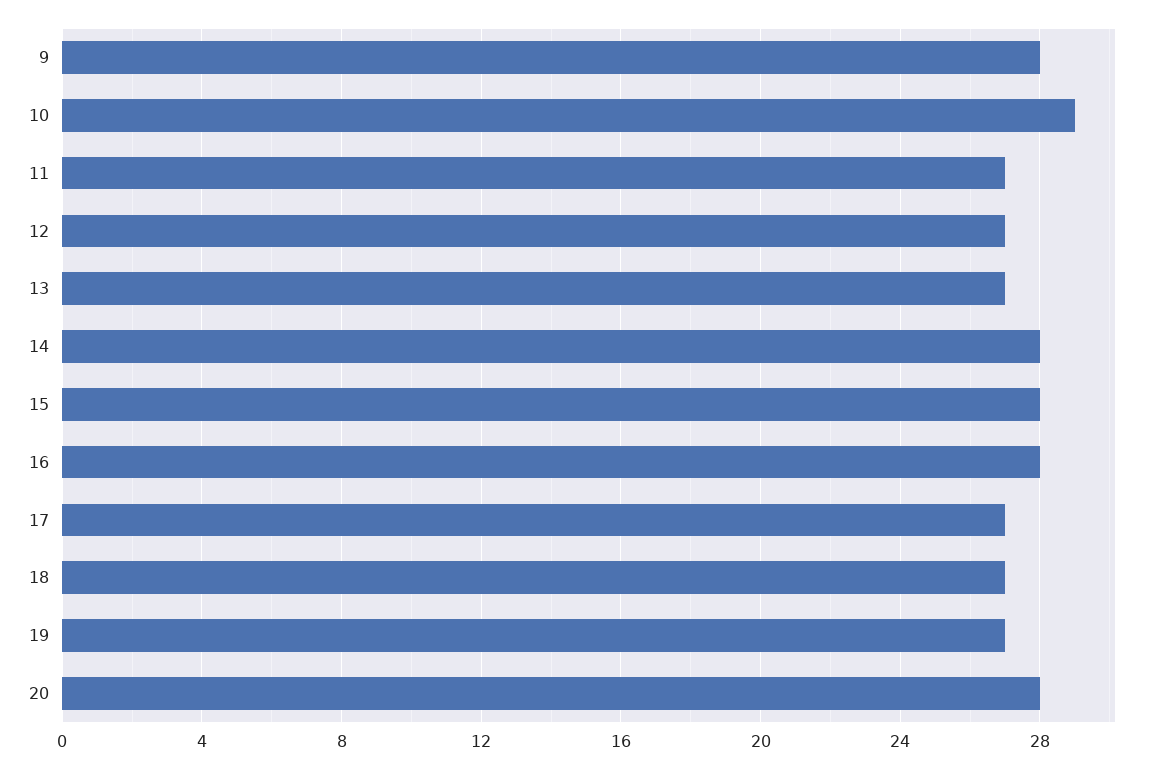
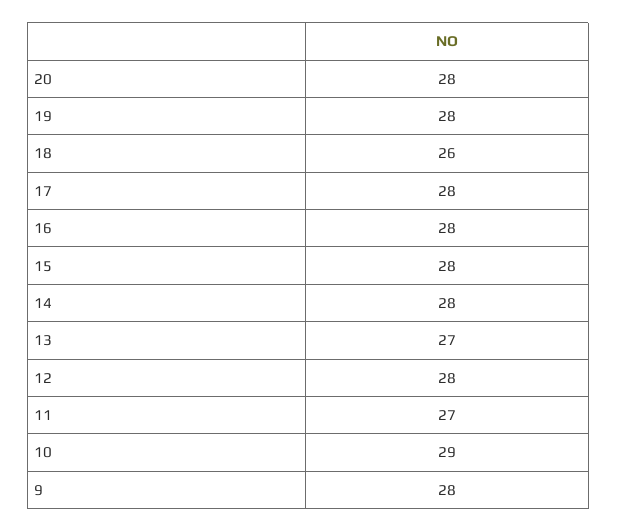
  {
    "9": 28,
    "10": 29,
    "11": 27,
-   "12": 27,
+   "12": 28,
    "13": 27,
    "14": 28,
    "15": 28,
    "16": 28,
-   "17": 27,
+   "17": 28,
-   "18": 27,
+   "18": 26,
-   "19": 27,
+   "19": 28,
    "20": 28
  }

